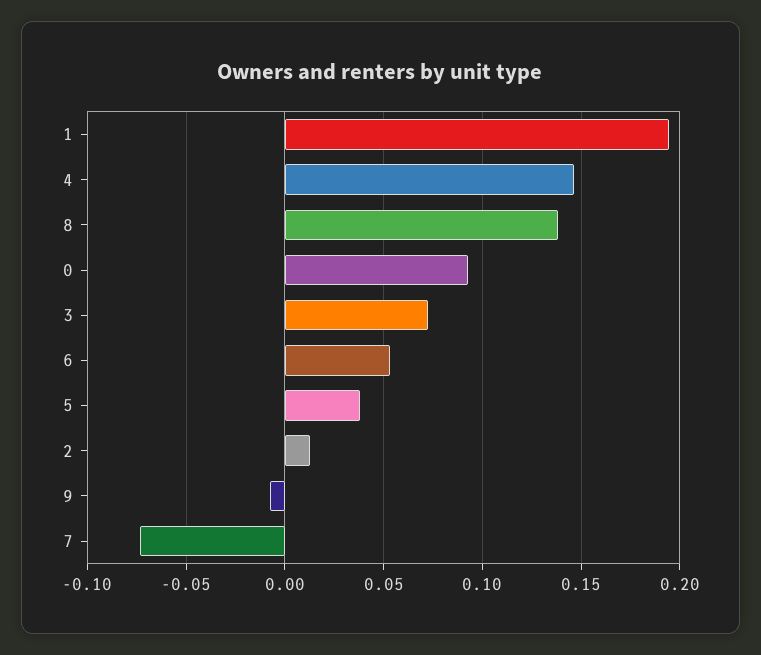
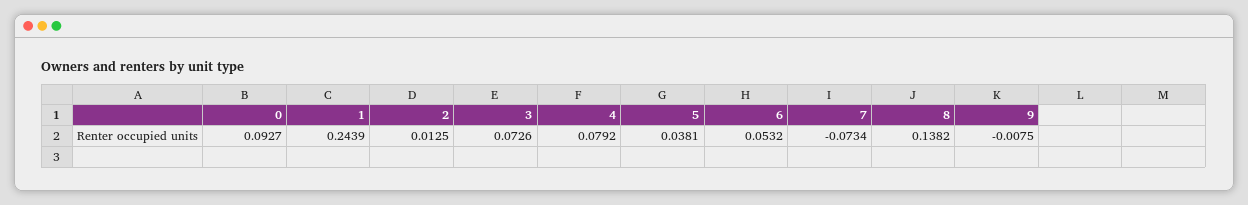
  {
-   "1": 0.195,
+   "1": 0.2439,
-   "4": 0.145,
+   "4": 0.0792,
    "8": 0.1382,
    "0": 0.0927,
    "3": 0.0726,
    "6": 0.0532,
    "5": 0.0381,
    "2": 0.0125,
    "9": -0.0075,
    "7": -0.0734
  }

